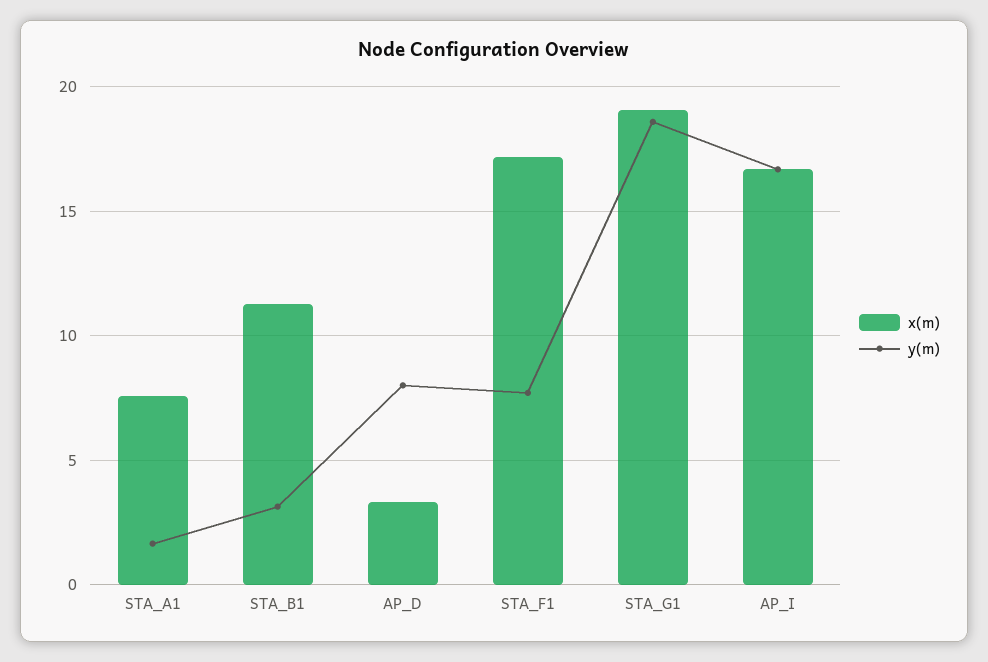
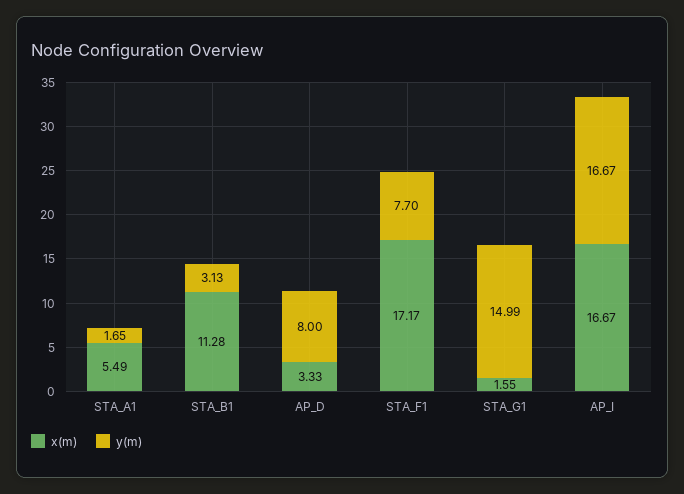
  {
    "x(m)": {
-     "STA_A1": 7.5,
+     "STA_A1": 5.49,
      "STA_B1": 11.28,
      "AP_D": 3.33,
      "STA_F1": 17.17,
-     "STA_G1": 19,
+     "STA_G1": 1.55,
      "AP_I": 16.67
    },
    "y(m)": {
      "STA_A1": 1.65,
      "STA_B1": 3.13,
      "AP_D": 8,
      "STA_F1": 7.7,
-     "STA_G1": 18.5,
+     "STA_G1": 14.99,
      "AP_I": 16.67
    }
  }

